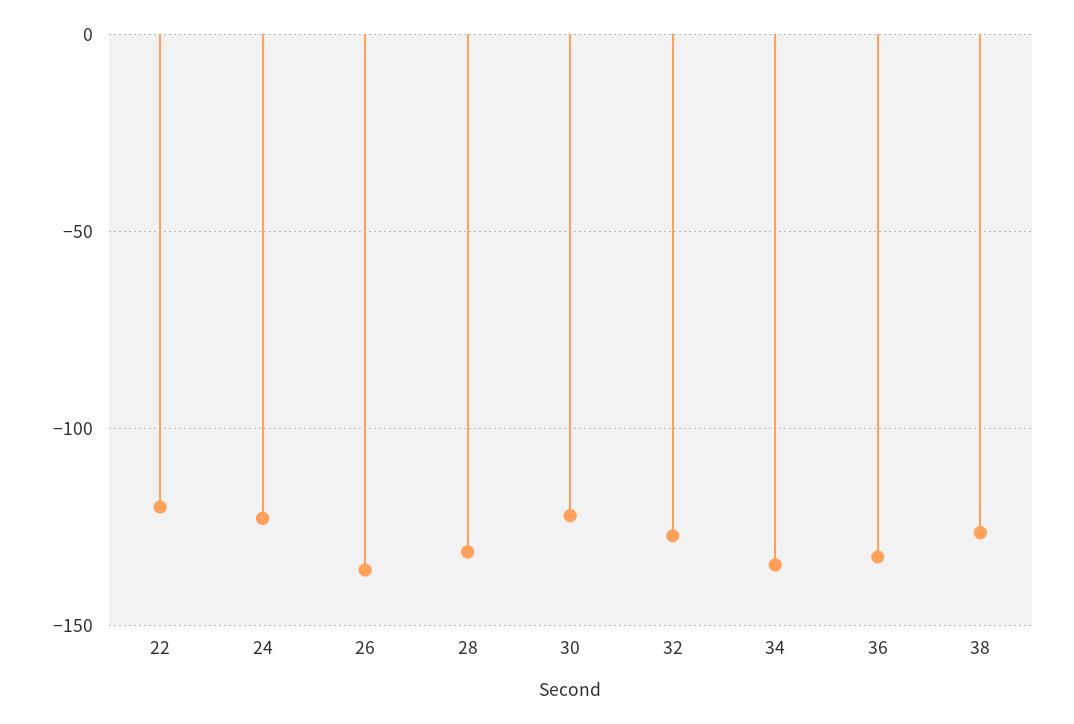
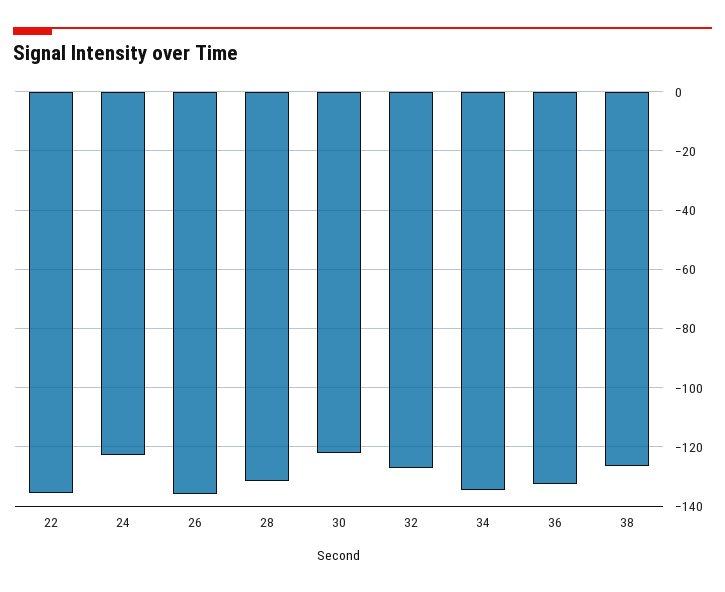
  {
-   "22": -120,
+   "22": -135,
    "24": -122.5,
    "26": -135,
    "28": -132.5,
    "30": -122.5,
    "32": -127.5,
    "34": -135,
    "36": -132.5,
    "38": -127.5
  }

